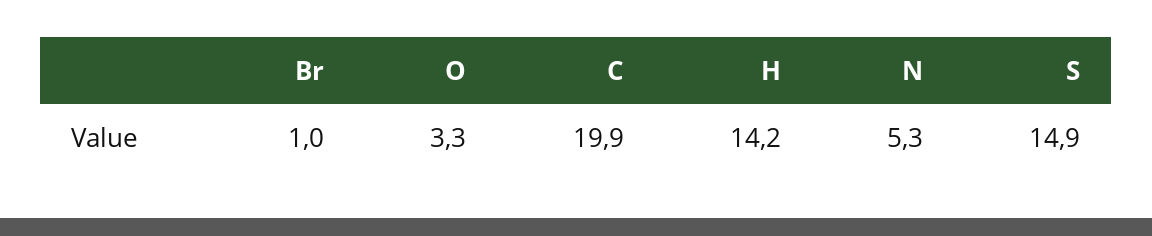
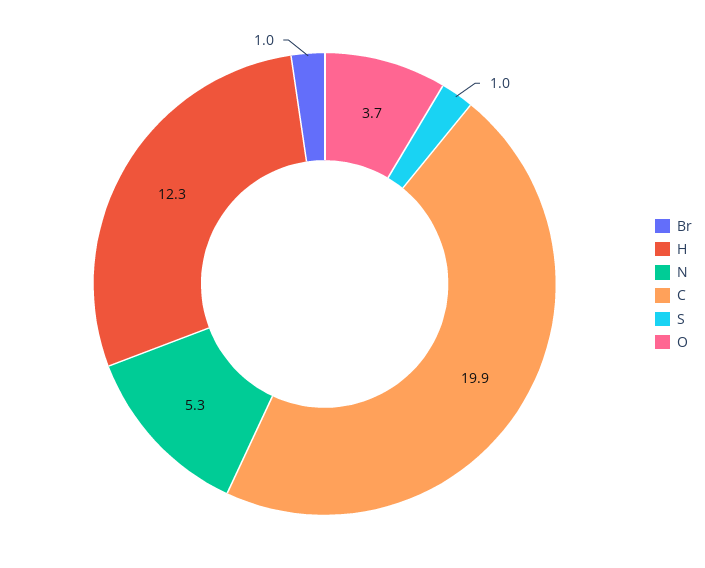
  {
    "Br": 1,
-   "O": 3.3,
+   "O": 3.7,
    "C": 19.9,
-   "H": 14.2,
+   "H": 12.3,
    "N": 5.3,
-   "S": 14.9
+   "S": 1
  }

